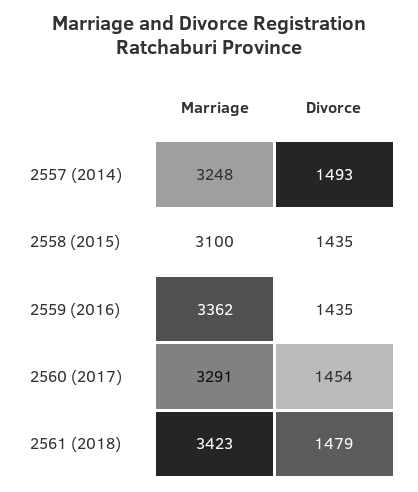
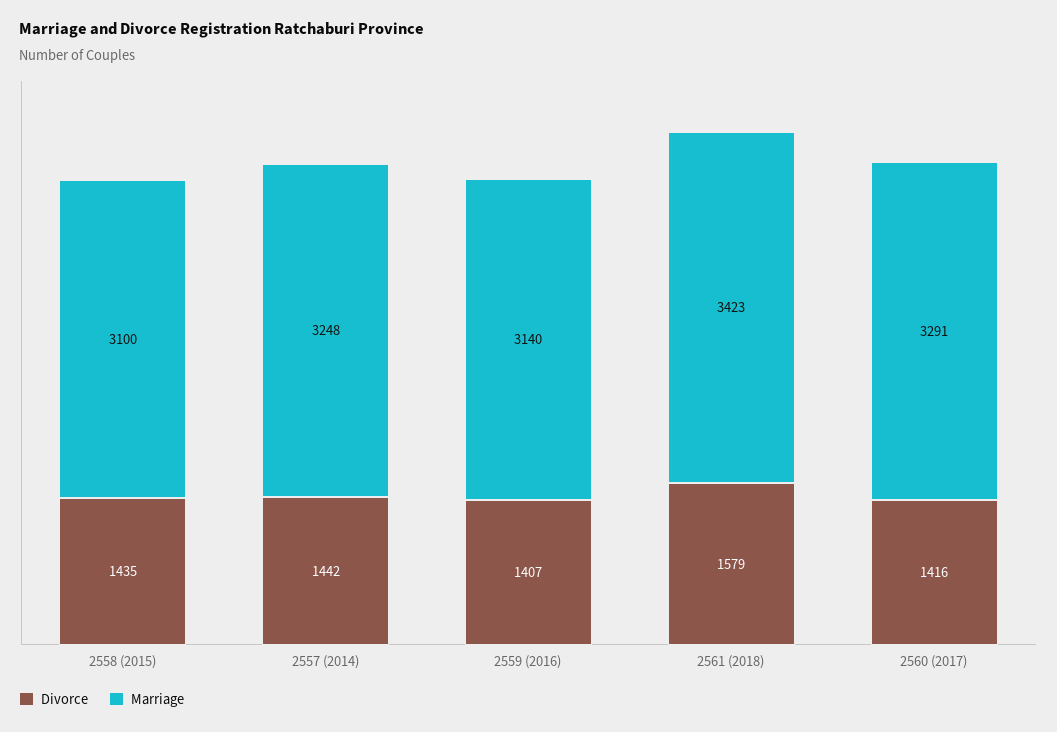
  {
    "Marriage": {
      "2557 (2014)": 3248,
      "2558 (2015)": 3100,
-     "2559 (2016)": 3362,
+     "2559 (2016)": 3140,
      "2560 (2017)": 3291,
      "2561 (2018)": 3423
    },
    "Divorce": {
-     "2557 (2014)": 1493,
+     "2557 (2014)": 1442,
      "2558 (2015)": 1435,
-     "2559 (2016)": 1435,
+     "2559 (2016)": 1407,
-     "2560 (2017)": 1454,
+     "2560 (2017)": 1416,
-     "2561 (2018)": 1479
+     "2561 (2018)": 1579
    }
  }

